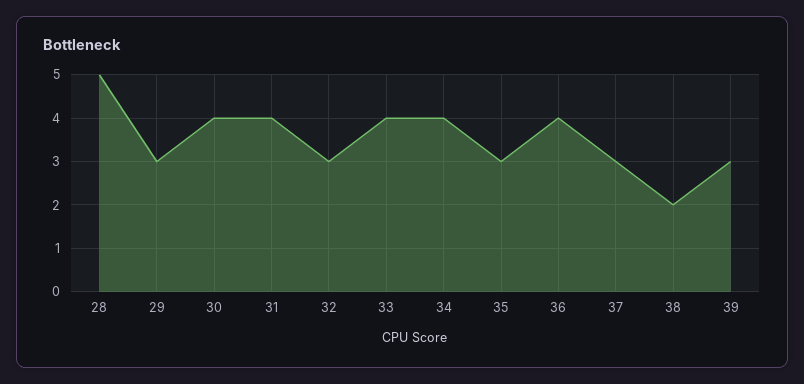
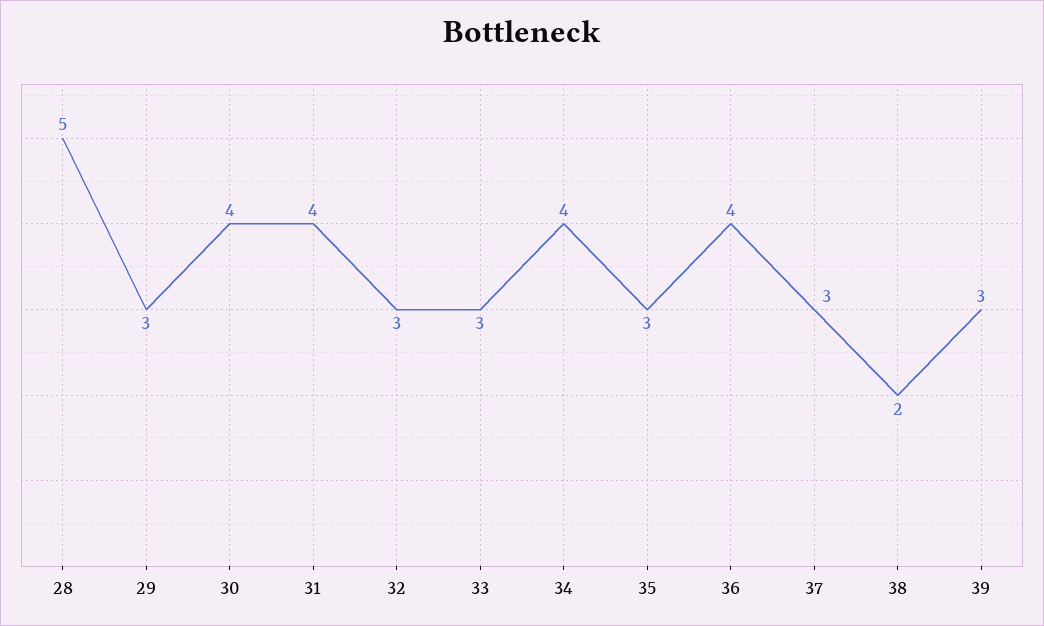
  {
    "28": 5,
    "29": 3,
    "30": 4,
    "31": 4,
    "32": 3,
-   "33": 4,
+   "33": 3,
    "34": 4,
    "35": 3,
    "36": 4,
    "37": 3,
    "38": 2,
    "39": 3
  }

